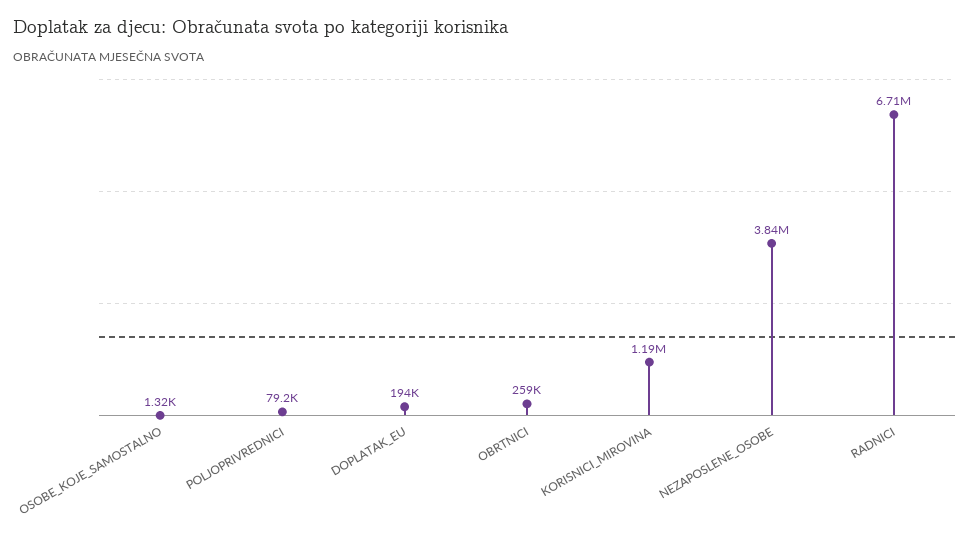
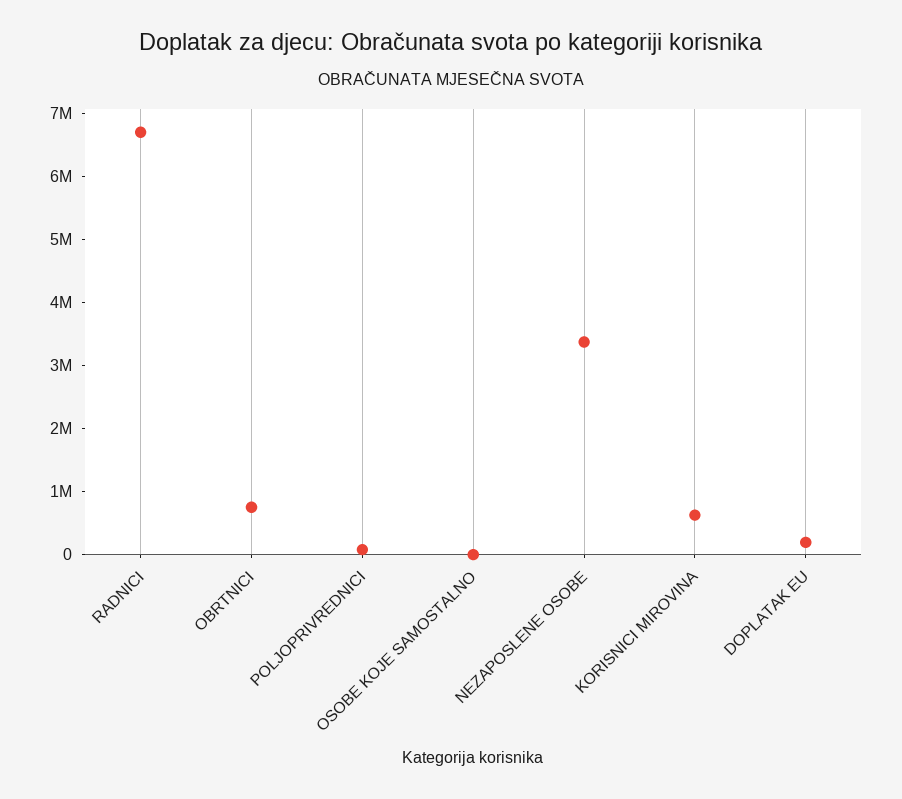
  {
    "OSOBE_KOJE_SAMOSTALNO": 1320,
    "POLJOPRIVREDNICI": 79200,
    "DOPLATAK_EU": 194000,
-   "OBRTNICI": 259000,
+   "OBRTNICI": 800000,
-   "KORISNICI_MIROVINA": 1190000,
+   "KORISNICI_MIROVINA": 600000,
-   "NEZAPOSLENE_OSOBE": 3840000,
+   "NEZAPOSLENE_OSOBE": 3400000,
    "RADNICI": 6710000
  }

